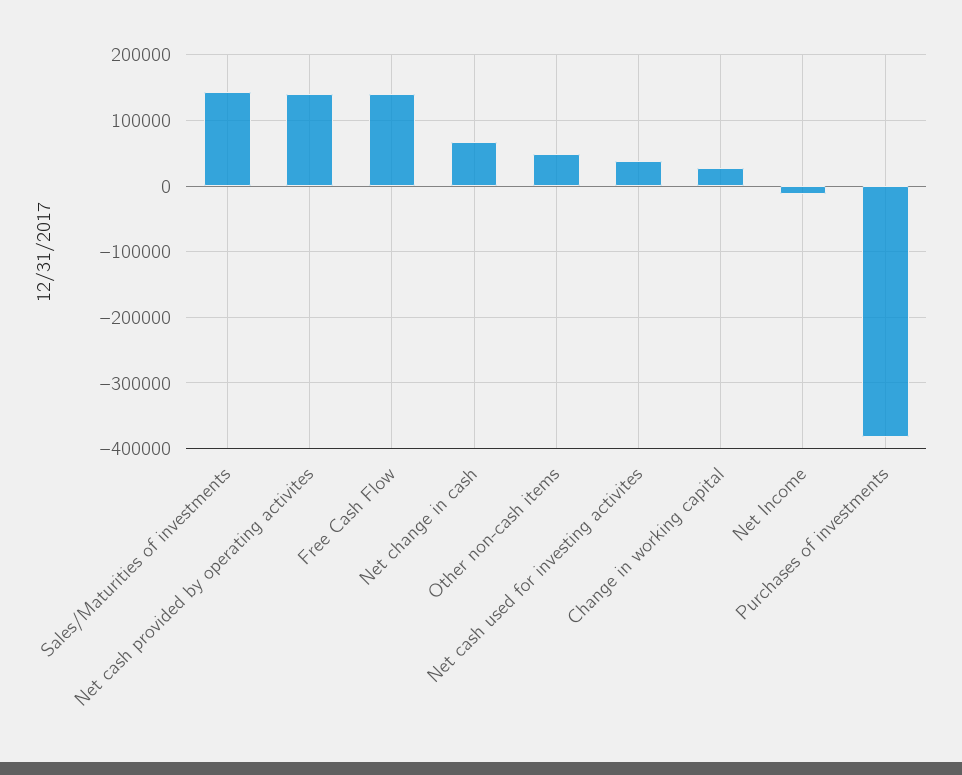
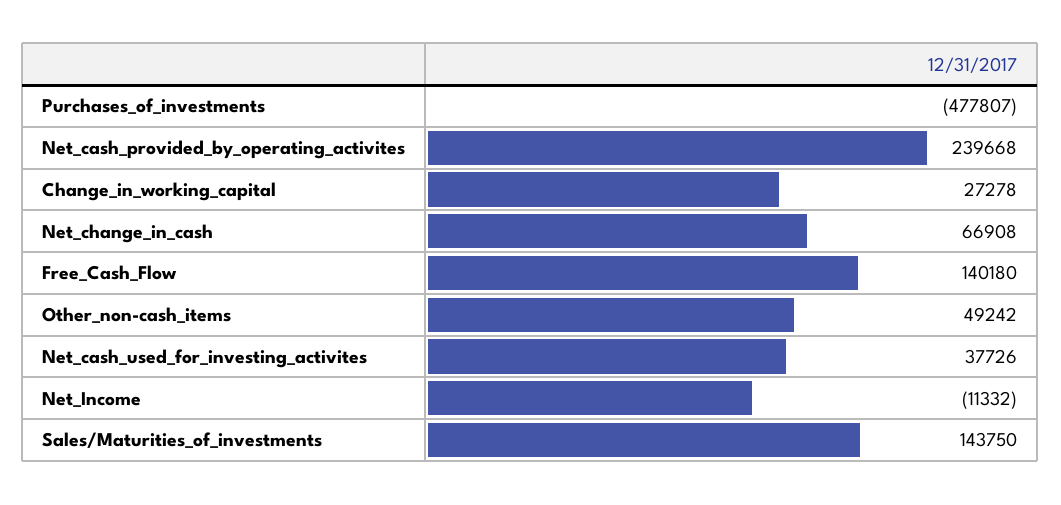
  {
    "Sales/Maturities of investments": 143750,
-   "Net cash provided by operating activites": 140000,
+   "Net cash provided by operating activites": 239668,
    "Free Cash Flow": 140180,
    "Net change in cash": 66908,
    "Other non-cash items": 49242,
    "Net cash used for investing activites": 37726,
    "Change in working capital": 27278,
    "Net Income": -11332,
-   "Purchases of investments": -380000
+   "Purchases of investments": -477807
  }

